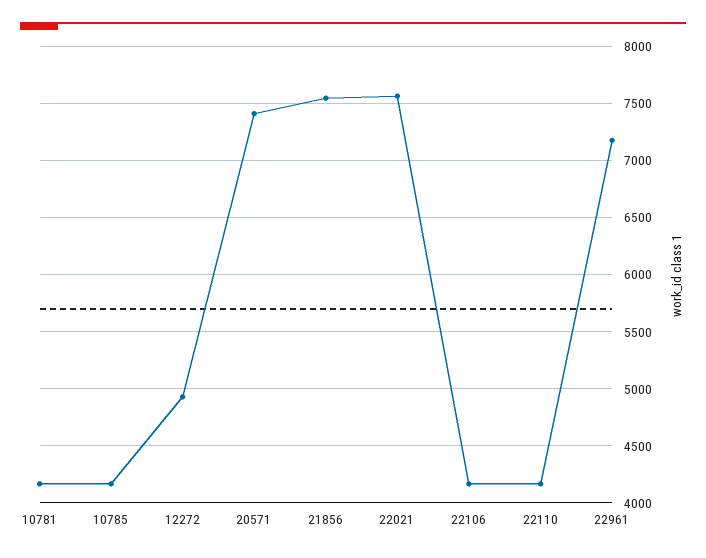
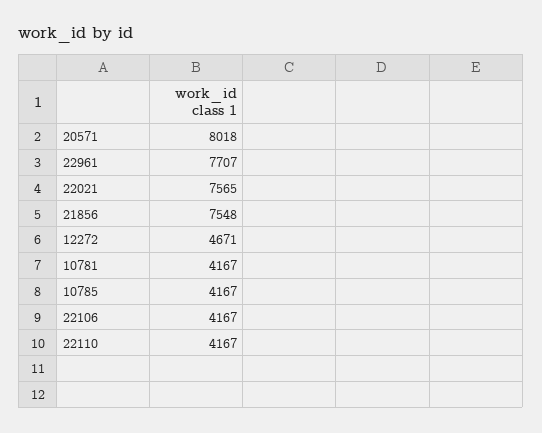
  {
    "10781": 4167,
    "10785": 4167,
-   "12272": 4900,
+   "12272": 4671,
-   "20571": 7400,
+   "20571": 8018,
    "21856": 7548,
    "22021": 7565,
    "22106": 4167,
    "22110": 4167,
-   "22961": 7200
+   "22961": 7707
  }

